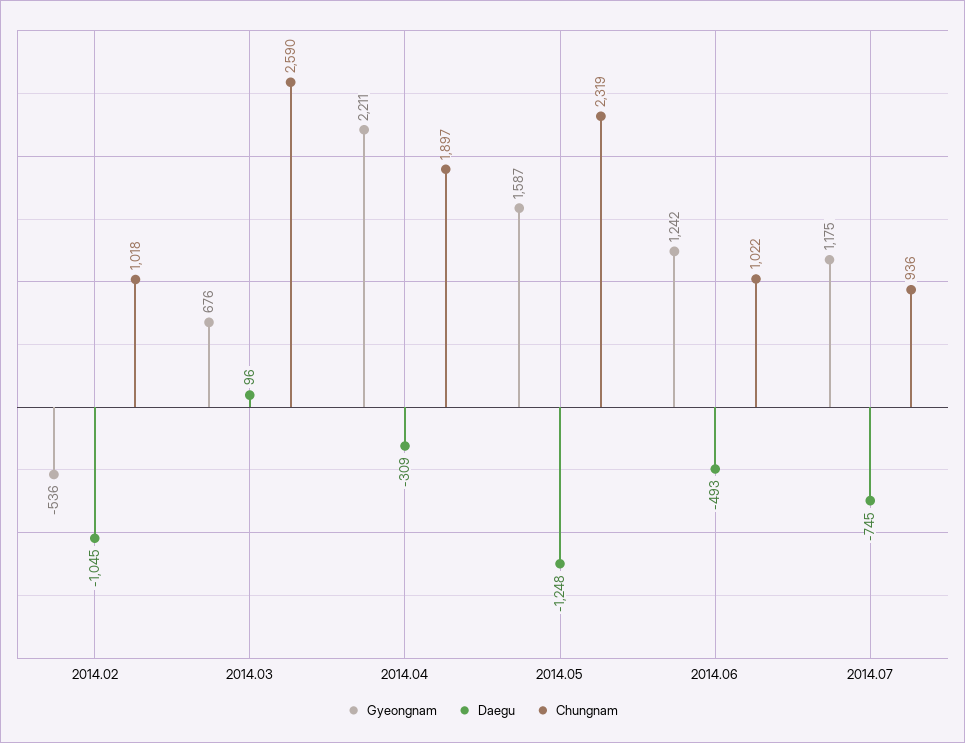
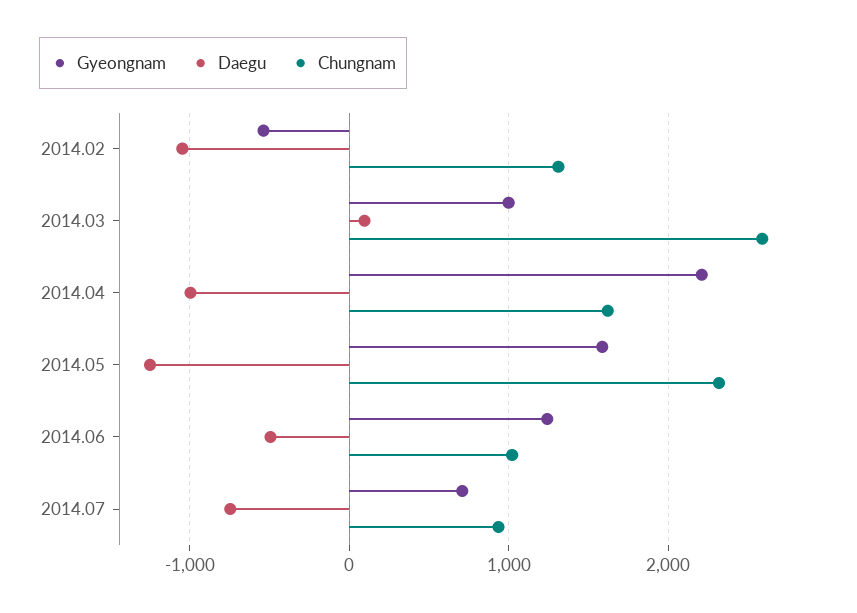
  {
    "Gyeongnam": {
      "2014.02": -536,
-     "2014.03": 676,
+     "2014.03": 1000,
      "2014.04": 2211,
      "2014.05": 1587,
      "2014.06": 1242,
-     "2014.07": 1175
+     "2014.07": 700
    },
    "Daegu": {
      "2014.02": -1045,
      "2014.03": 96,
-     "2014.04": -309,
+     "2014.04": -1000,
      "2014.05": -1248,
      "2014.06": -493,
      "2014.07": -745
    },
    "Chungnam": {
-     "2014.02": 1018,
+     "2014.02": 1300,
      "2014.03": 2590,
-     "2014.04": 1897,
+     "2014.04": 1600,
      "2014.05": 2319,
      "2014.06": 1022,
      "2014.07": 936
    }
  }

